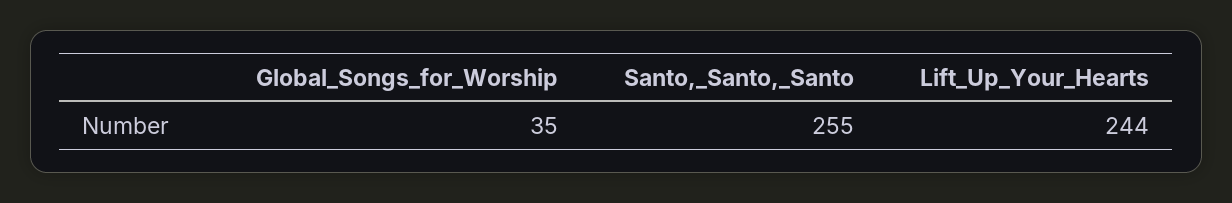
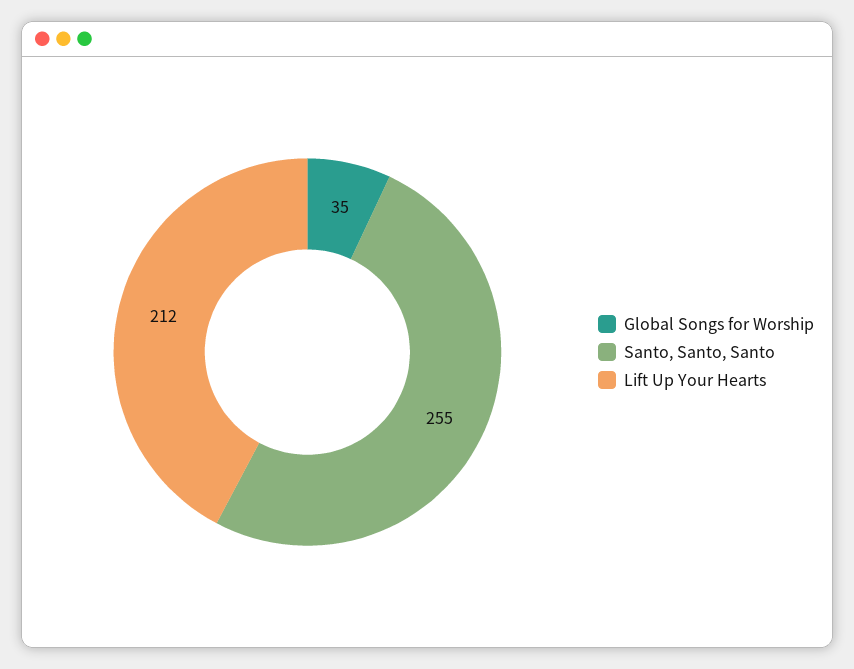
  {
    "Global_Songs_for_Worship": 35,
    "Santo,_Santo,_Santo": 255,
-   "Lift_Up_Your_Hearts": 244
+   "Lift_Up_Your_Hearts": 212
  }

